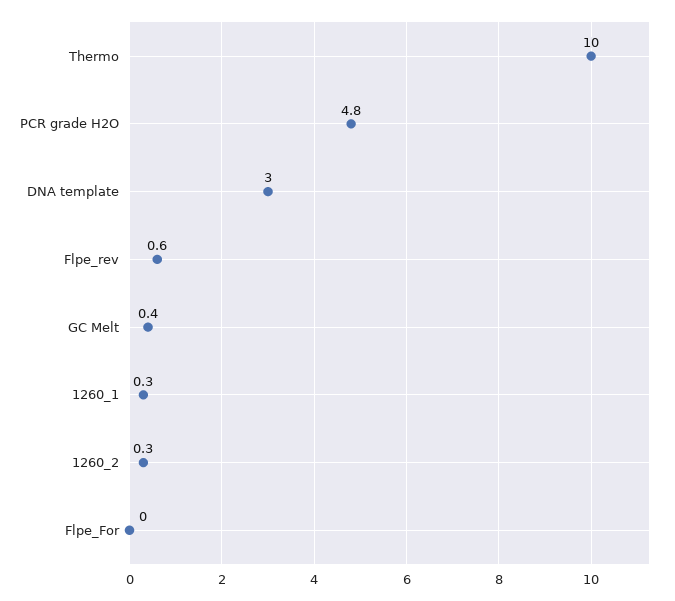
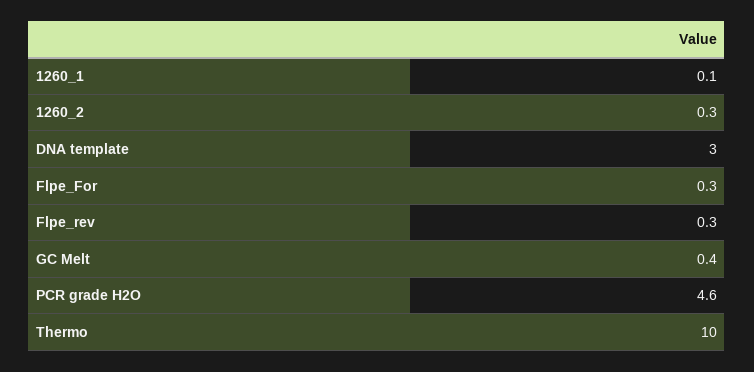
  {
    "Thermo": 10,
-   "PCR grade H2O": 4.8,
+   "PCR grade H2O": 4.6,
    "DNA template": 3,
-   "Flpe_rev": 0.6,
+   "Flpe_rev": 0.3,
    "GC Melt": 0.4,
-   "1260_1": 0.3,
+   "1260_1": 0.1,
    "1260_2": 0.3,
-   "Flpe_For": 0
+   "Flpe_For": 0.3
  }

